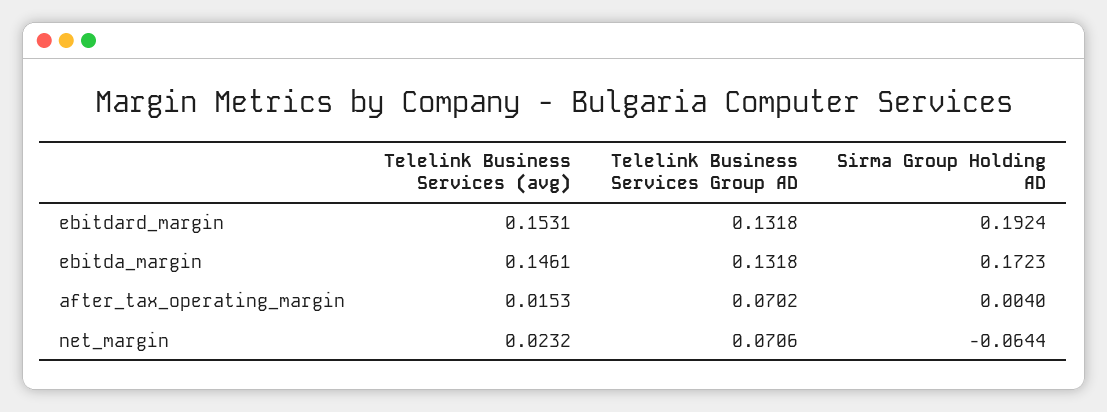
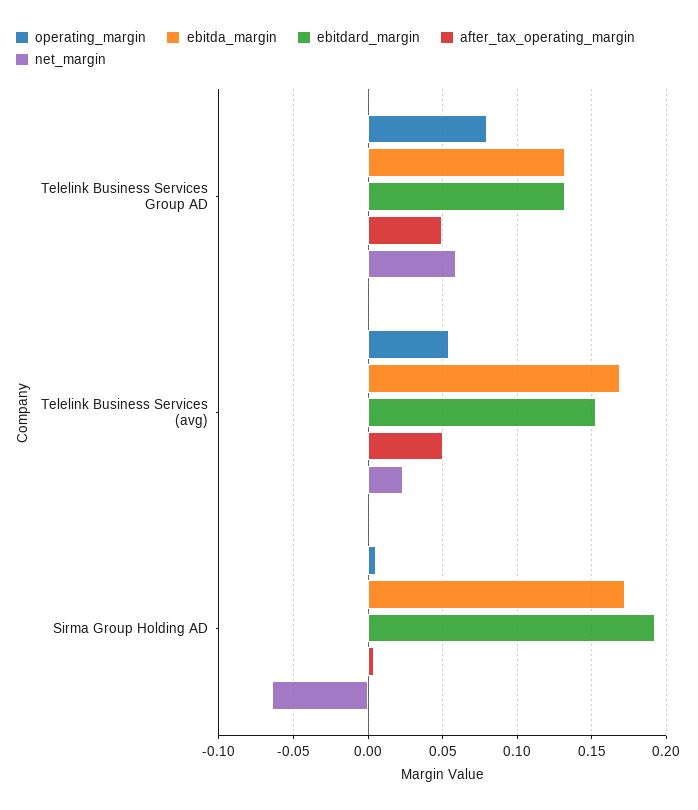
  {
    "ebitdard_margin": {
      "Telelink Business Services (avg)": 0.1531,
      "Telelink Business Services Group AD": 0.1318,
      "Sirma Group Holding AD": 0.1924
    },
    "ebitda_margin": {
-     "Telelink Business Services (avg)": 0.1461,
+     "Telelink Business Services (avg)": 0.17,
      "Telelink Business Services Group AD": 0.1318,
      "Sirma Group Holding AD": 0.1723
    },
    "after_tax_operating_margin": {
-     "Telelink Business Services (avg)": 0.0153,
+     "Telelink Business Services (avg)": 0.05,
-     "Telelink Business Services Group AD": 0.0702,
+     "Telelink Business Services Group AD": 0.05,
      "Sirma Group Holding AD": 0.004
    },
    "net_margin": {
      "Telelink Business Services (avg)": 0.0232,
-     "Telelink Business Services Group AD": 0.0706,
+     "Telelink Business Services Group AD": 0.06,
      "Sirma Group Holding AD": -0.0644
-   }
+   },
+   "operating_margin": {
+     "Telelink Business Services Group AD": 0.08,
+     "Telelink Business Services (avg)": 0.055,
+     "Sirma Group Holding AD": 0.005
+   }
  }

